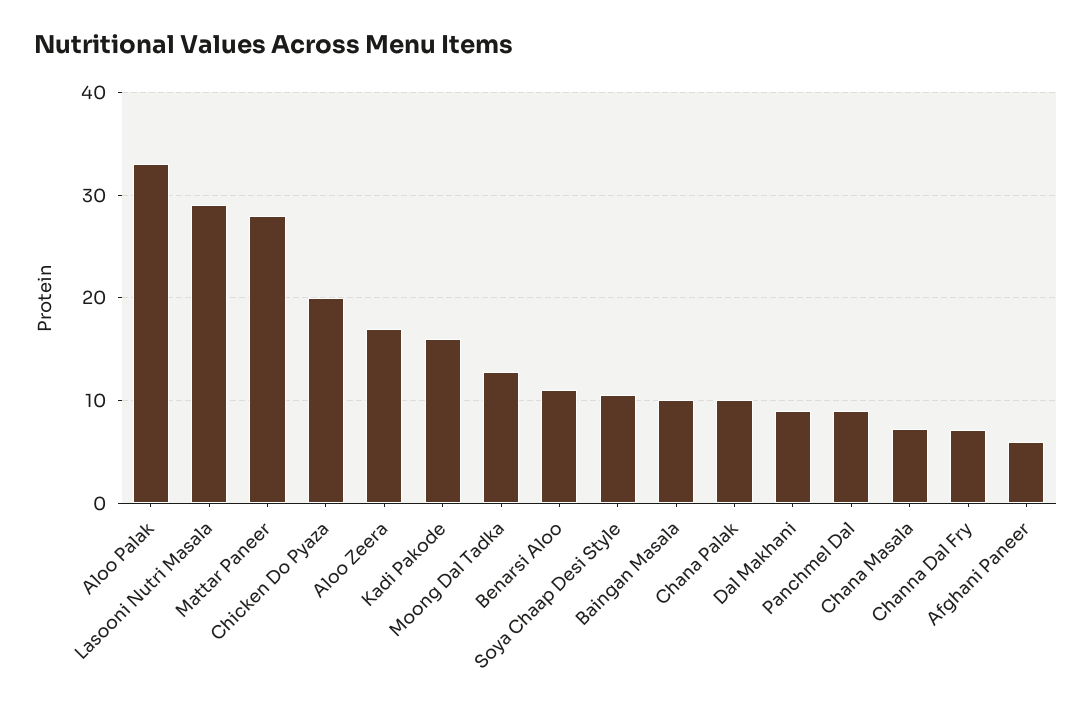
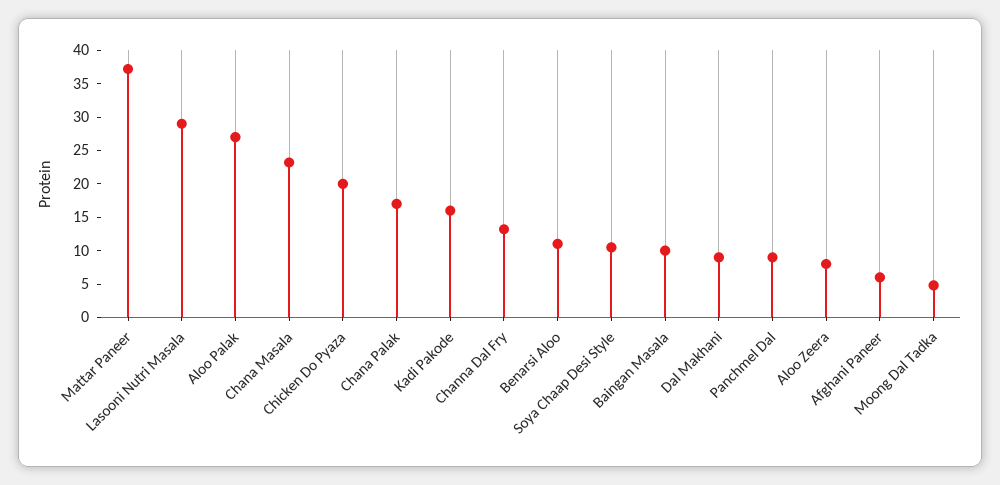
  {
-   "Aloo Palak": 33,
+   "Aloo Palak": 27.5,
    "Lasooni Nutri Masala": 29,
-   "Mattar Paneer": 28,
+   "Mattar Paneer": 37.5,
    "Chicken Do Pyaza": 20,
-   "Aloo Zeera": 17,
+   "Aloo Zeera": 7.5,
    "Kadi Pakode": 16,
-   "Moong Dal Tadka": 13,
+   "Moong Dal Tadka": 5,
    "Benarsi Aloo": 11,
    "Soya Chaap Desi Style": 11,
    "Baingan Masala": 10,
-   "Chana Palak": 10,
+   "Chana Palak": 17.5,
    "Dal Makhani": 9,
    "Panchmel Dal": 9,
-   "Chana Masala": 7,
+   "Chana Masala": 22.5,
-   "Channa Dal Fry": 7,
+   "Channa Dal Fry": 12.5,
    "Afghani Paneer": 6
  }

